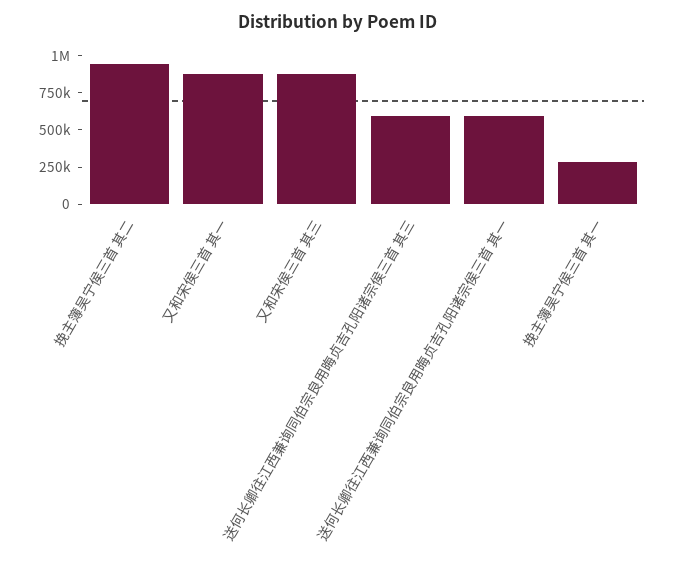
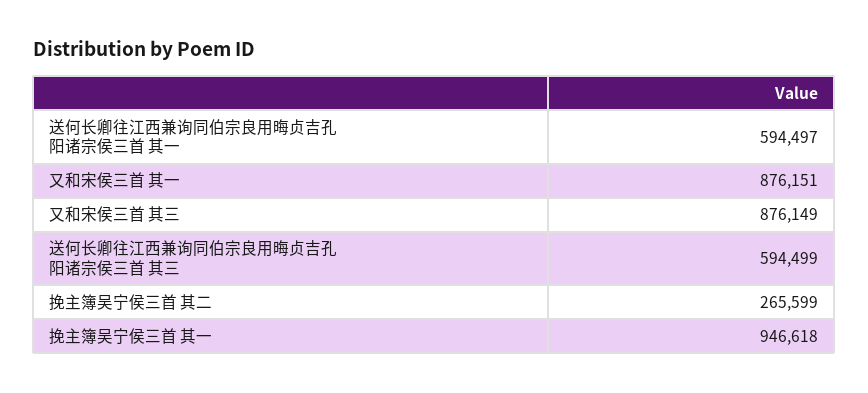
  {
-   "挽主簿吴宁侯三首 其二": 1000000,
+   "挽主簿吴宁侯三首 其二": 265599,
    "又和宋侯三首 其一": 876151,
    "又和宋侯三首 其三": 876149,
    "送何长卿往江西兼询同伯宗良用晦贞吉孔阳诸宗侯三首 其三": 594499,
    "送何长卿往江西兼询同伯宗良用晦贞吉孔阳诸宗侯三首 其一": 594497,
-   "挽主簿吴宁侯三首 其一": 250000
+   "挽主簿吴宁侯三首 其一": 946618
  }

